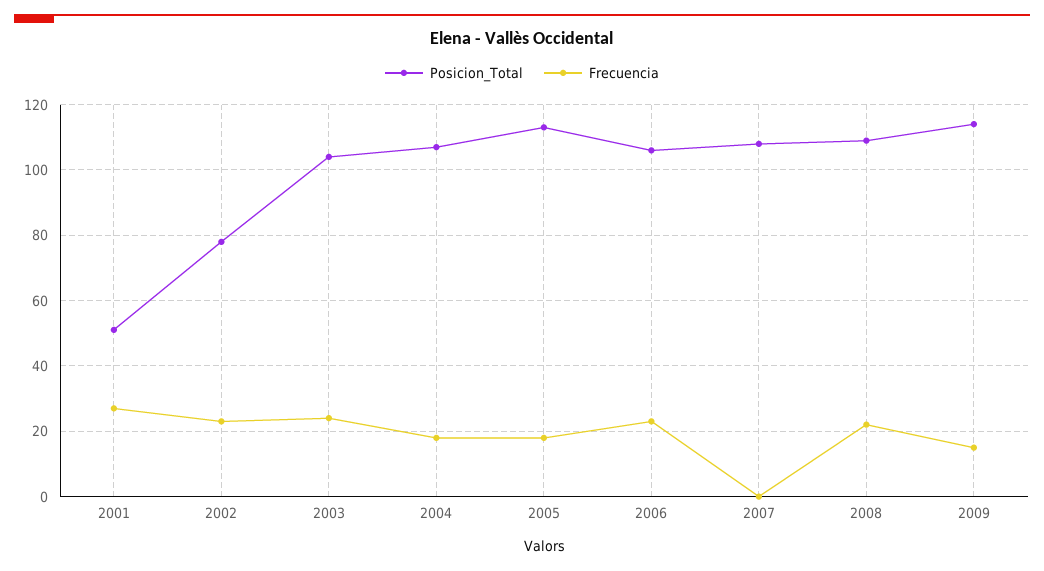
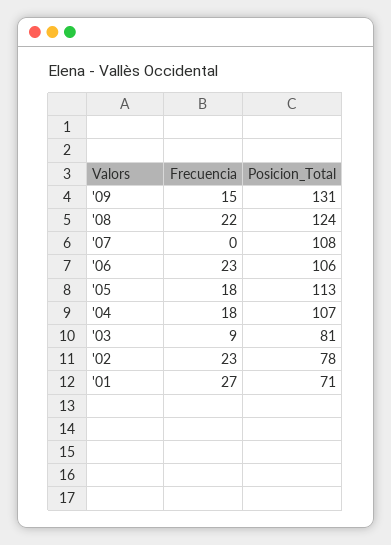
  {
    "Posicion_Total": {
-     "2001": 50,
+     "2001": 71,
      "2002": 78,
-     "2003": 105,
+     "2003": 81,
      "2004": 107,
      "2005": 113,
      "2006": 106,
      "2007": 108,
-     "2008": 110,
+     "2008": 124,
-     "2009": 115
+     "2009": 131
    },
    "Frecuencia": {
      "2001": 27,
      "2002": 23,
-     "2003": 25,
+     "2003": 9,
      "2004": 18,
      "2005": 18,
      "2006": 23,
      "2007": 0,
      "2008": 22,
      "2009": 15
    }
  }

